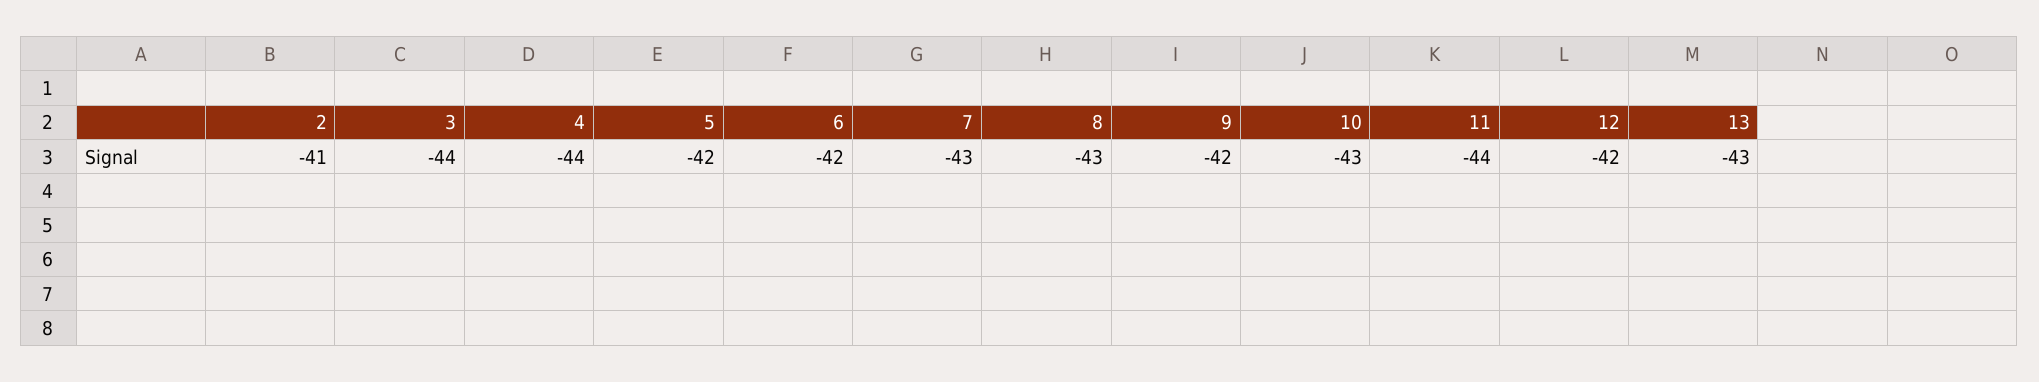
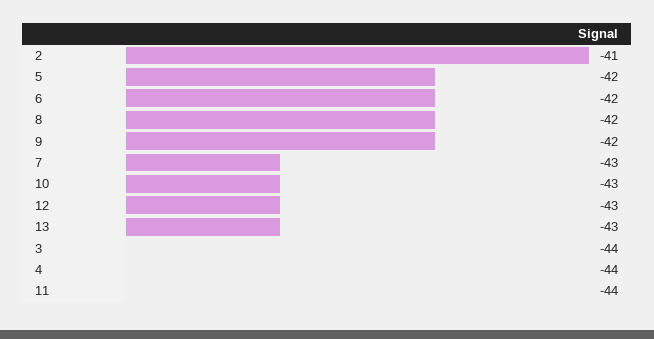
  {
    "2": -41,
    "3": -44,
    "4": -44,
    "5": -42,
    "6": -42,
    "7": -43,
-   "8": -43,
+   "8": -42,
    "9": -42,
    "10": -43,
    "11": -44,
-   "12": -42,
+   "12": -43,
    "13": -43
  }

